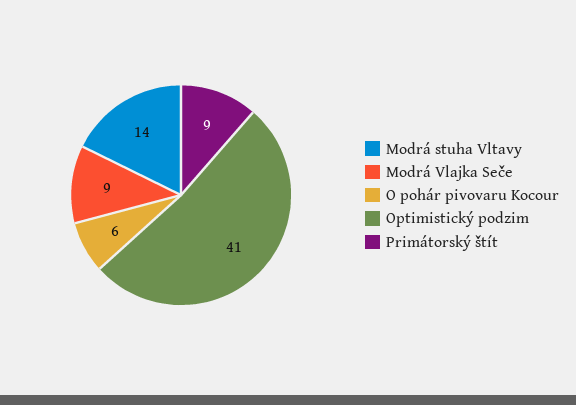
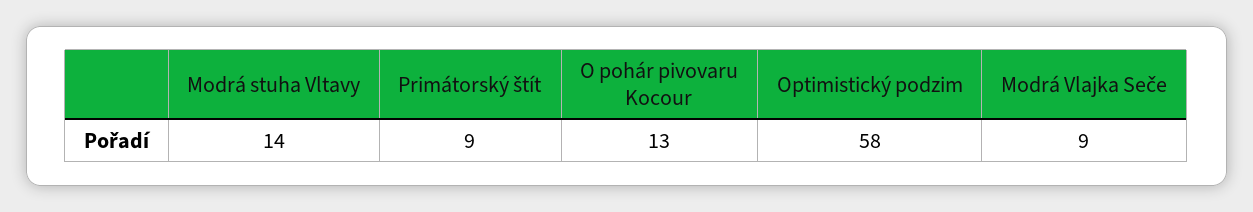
  {
    "Modrá stuha Vltavy": 14,
    "Modrá Vlajka Seče": 9,
-   "O pohár pivovaru Kocour": 6,
+   "O pohár pivovaru Kocour": 13,
-   "Optimistický podzim": 41,
+   "Optimistický podzim": 58,
    "Primátorský štít": 9
  }

